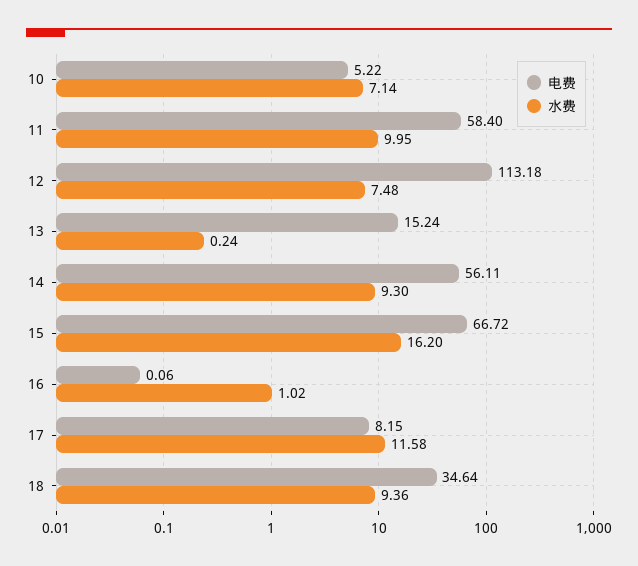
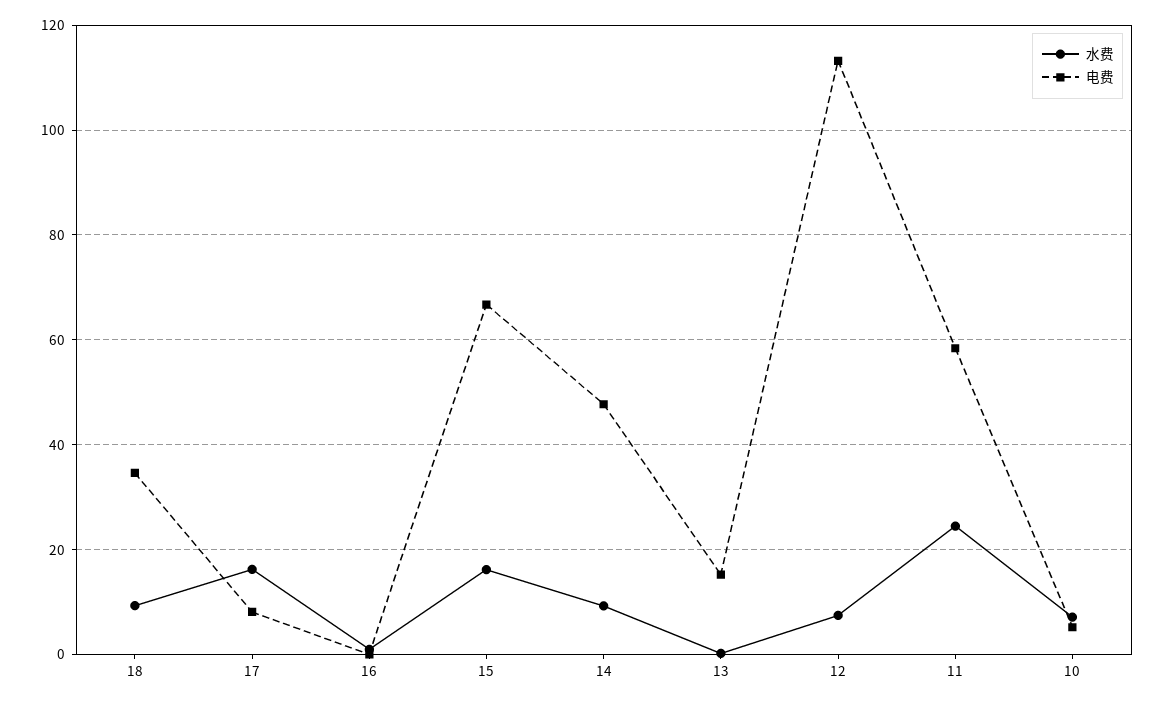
  {
    "电费": {
      "10": 5.22,
      "11": 58.4,
      "12": 113.18,
      "13": 15.24,
-     "14": 56.11,
+     "14": 48,
      "15": 66.72,
      "16": 0.06,
      "17": 8.15,
      "18": 34.64
    },
    "水费": {
      "10": 7.14,
-     "11": 9.95,
+     "11": 24,
      "12": 7.48,
      "13": 0.24,
      "14": 9.3,
      "15": 16.2,
      "16": 1.02,
-     "17": 11.58,
+     "17": 16,
      "18": 9.36
    }
  }

